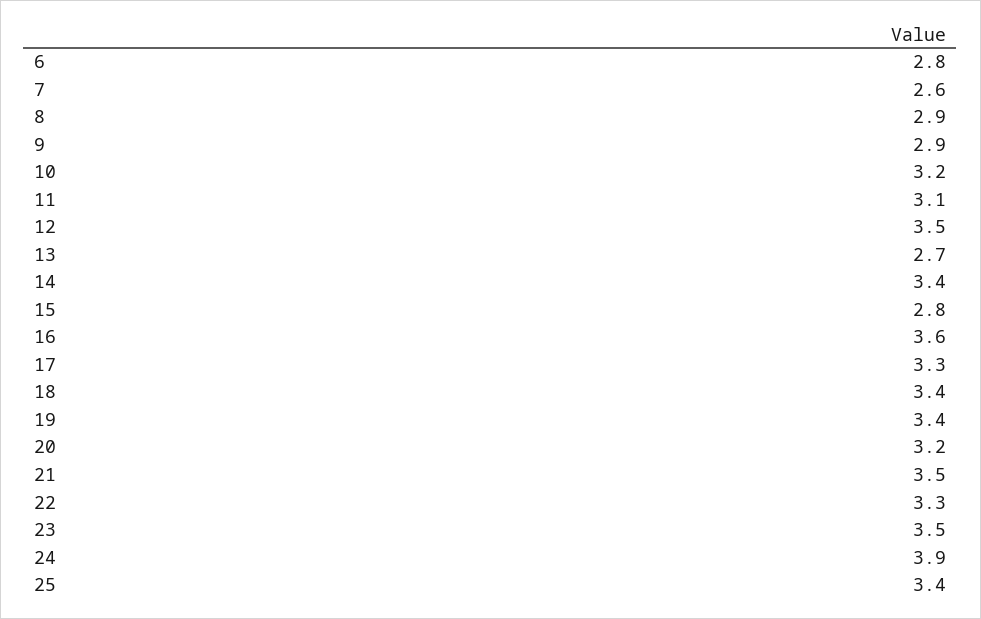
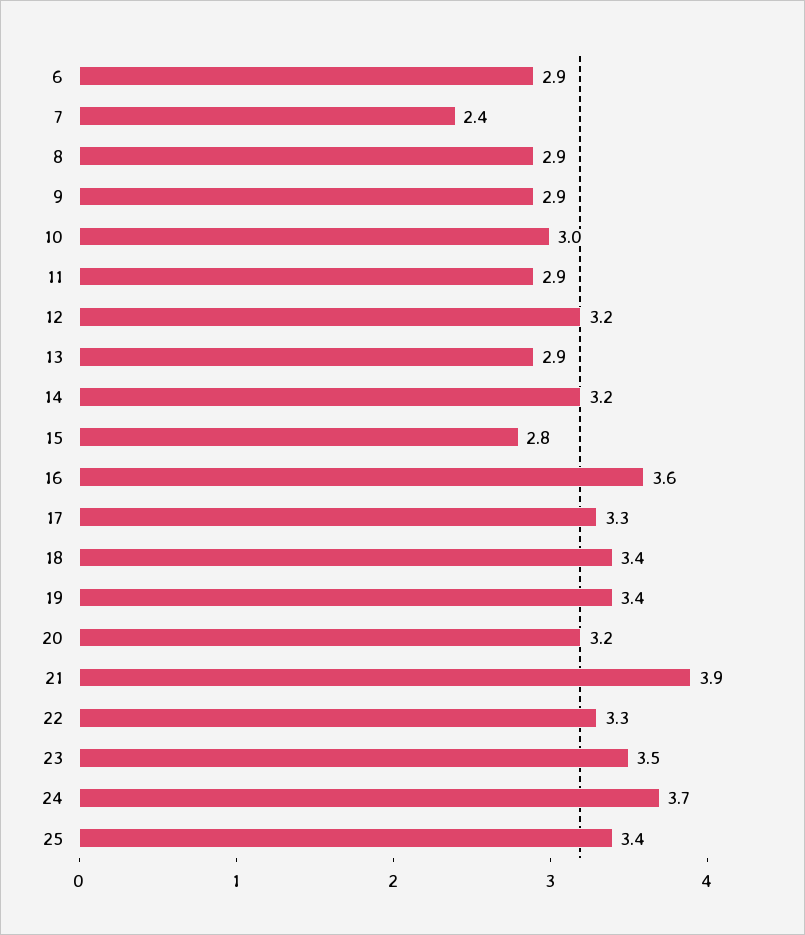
  {
-   "6": 2.8,
+   "6": 2.9,
-   "7": 2.6,
+   "7": 2.4,
    "8": 2.9,
    "9": 2.9,
-   "10": 3.2,
+   "10": 3,
-   "11": 3.1,
+   "11": 2.9,
-   "12": 3.5,
+   "12": 3.2,
-   "13": 2.7,
+   "13": 2.9,
-   "14": 3.4,
+   "14": 3.2,
    "15": 2.8,
    "16": 3.6,
    "17": 3.3,
    "18": 3.4,
    "19": 3.4,
    "20": 3.2,
-   "21": 3.5,
+   "21": 3.9,
    "22": 3.3,
    "23": 3.5,
-   "24": 3.9,
+   "24": 3.7,
    "25": 3.4
  }

